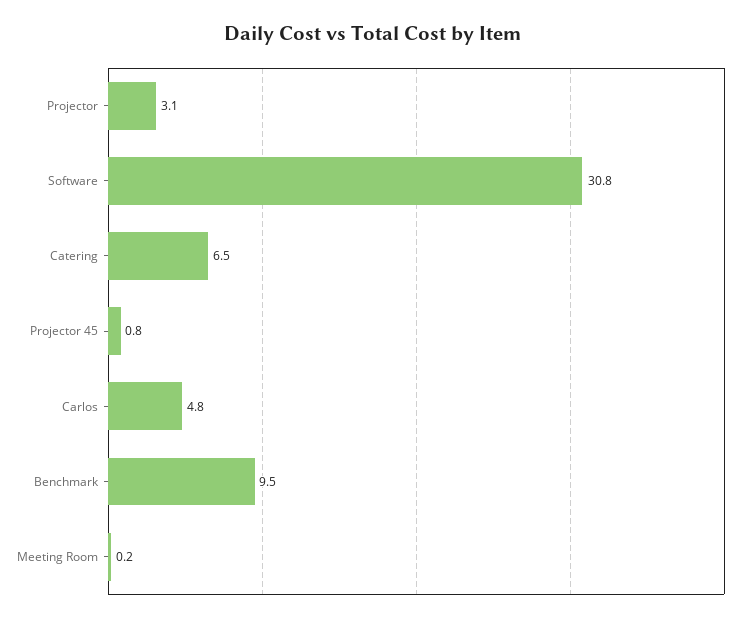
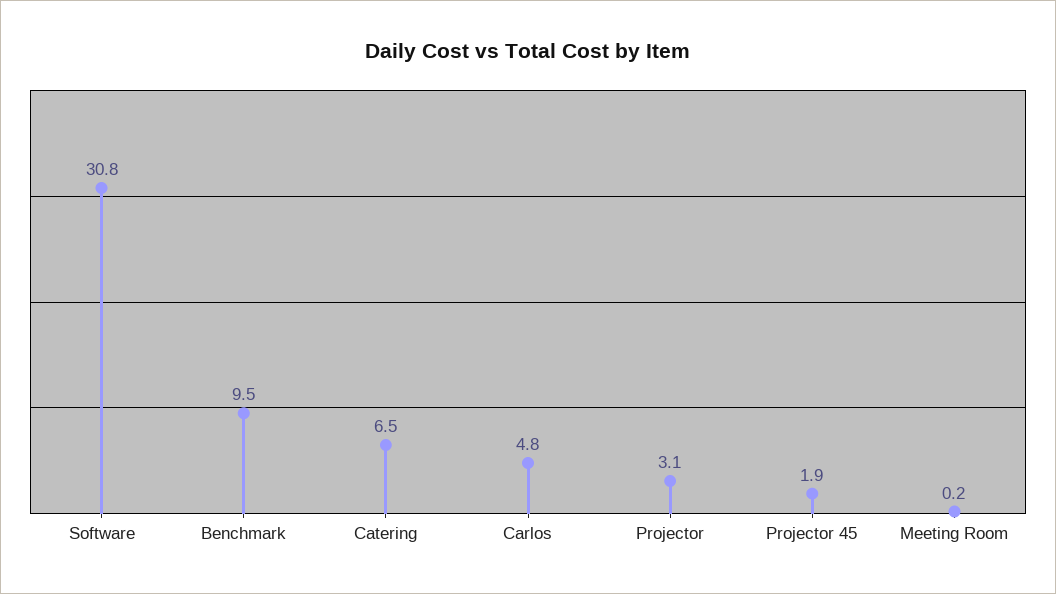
  {
    "Projector": 3.1,
    "Software": 30.8,
    "Catering": 6.5,
-   "Projector 45": 0.8,
+   "Projector 45": 1.9,
    "Carlos": 4.8,
    "Benchmark": 9.5,
    "Meeting Room": 0.2
  }

